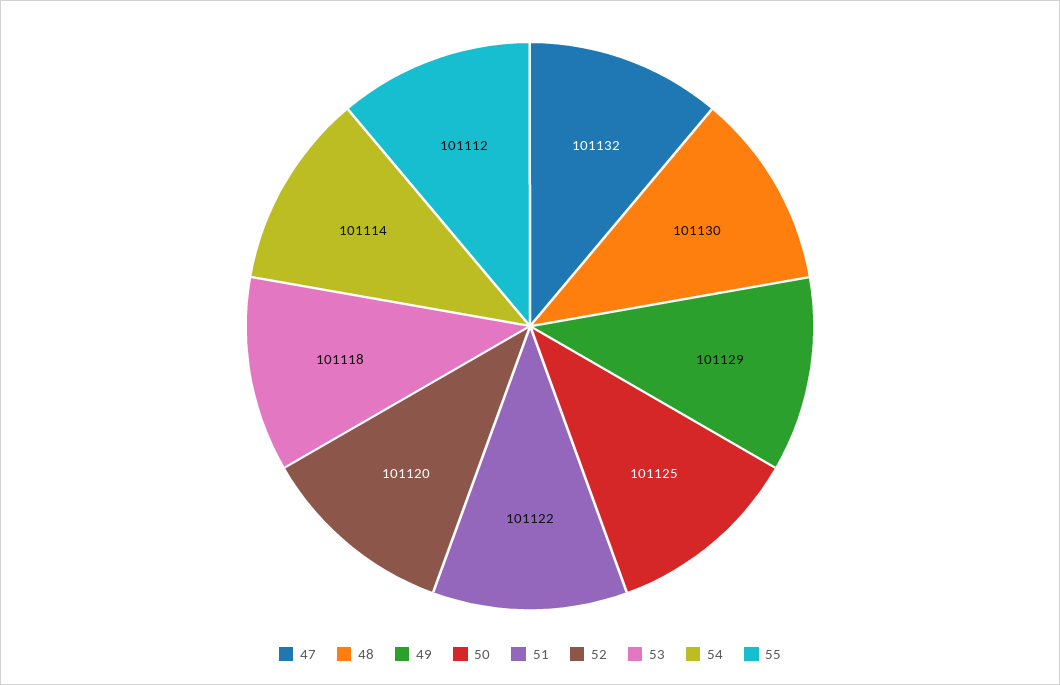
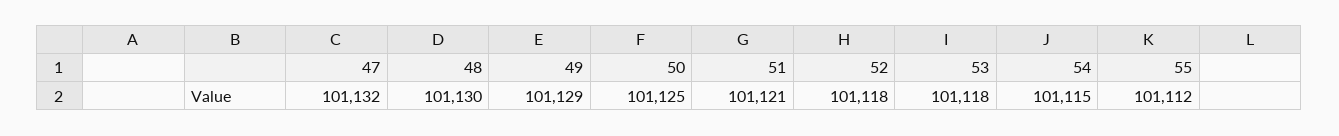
  {
    "47": 101132,
    "48": 101130,
    "49": 101129,
    "50": 101125,
-   "51": 101122,
+   "51": 101121,
-   "52": 101120,
+   "52": 101118,
    "53": 101118,
-   "54": 101114,
+   "54": 101115,
    "55": 101112
  }

